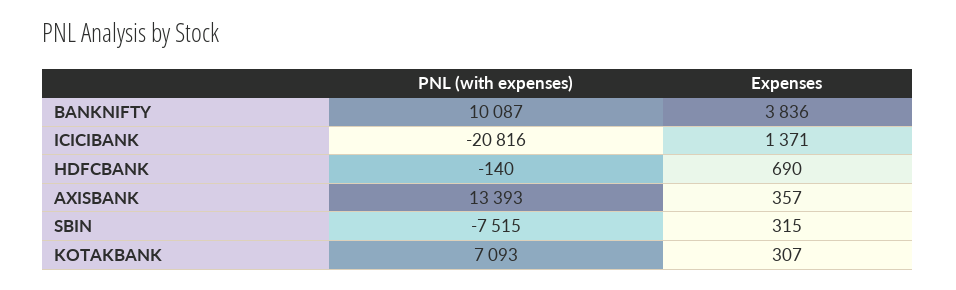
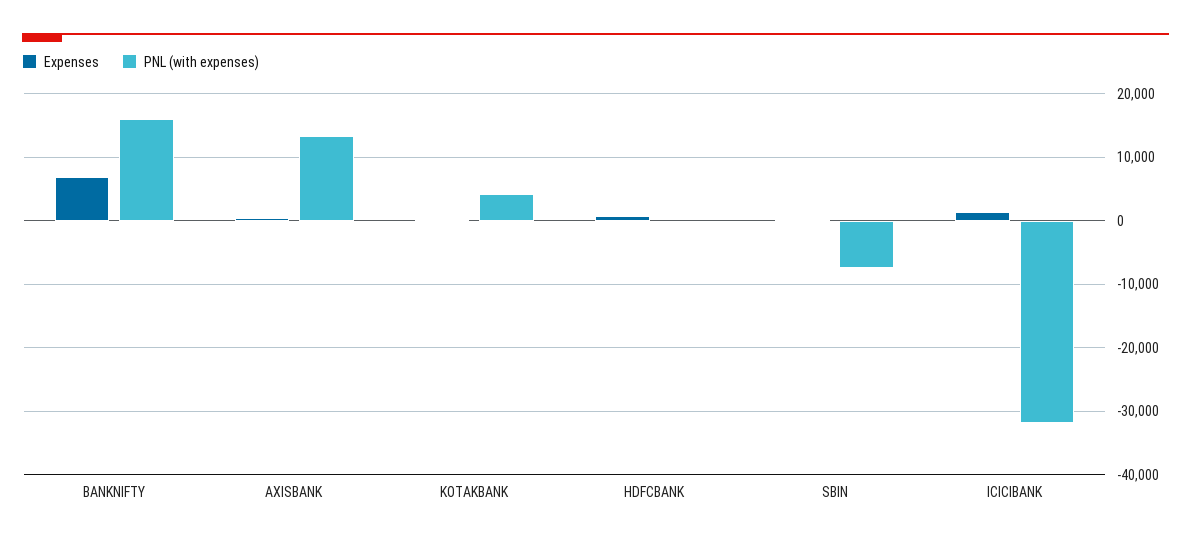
  {
    "PNL (with expenses)": {
-     "BANKNIFTY": 10087,
+     "BANKNIFTY": 16000,
-     "ICICIBANK": -20816,
+     "ICICIBANK": -32000,
      "HDFCBANK": -140,
      "AXISBANK": 13393,
      "SBIN": -7515,
-     "KOTAKBANK": 7093
+     "KOTAKBANK": 4000
    },
    "Expenses": {
-     "BANKNIFTY": 3836,
+     "BANKNIFTY": 7000,
      "ICICIBANK": 1371,
      "HDFCBANK": 690,
      "AXISBANK": 357,
      "SBIN": 315,
      "KOTAKBANK": 307
    }
  }

